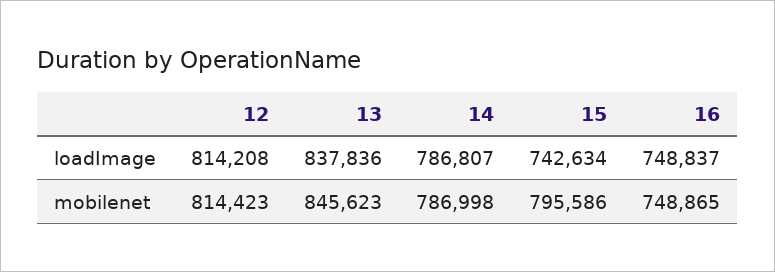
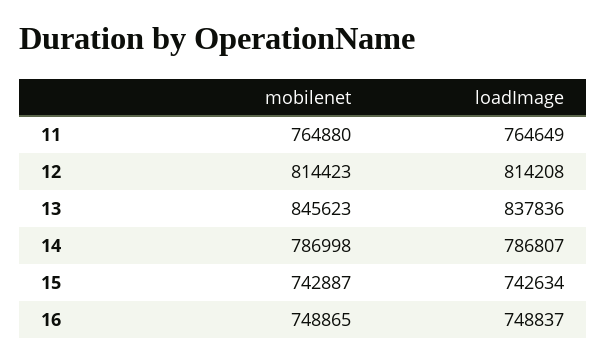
  {
    "12": {
      "loadImage": 814208,
      "mobilenet": 814423
    },
    "13": {
      "loadImage": 837836,
      "mobilenet": 845623
    },
    "14": {
      "loadImage": 786807,
      "mobilenet": 786998
    },
    "15": {
      "loadImage": 742634,
-     "mobilenet": 795586
+     "mobilenet": 742887
    },
    "16": {
      "loadImage": 748837,
      "mobilenet": 748865
-   }
+   },
+   "11": {
+     "mobilenet": 764880,
+     "loadImage": 764649
+   }
  }

